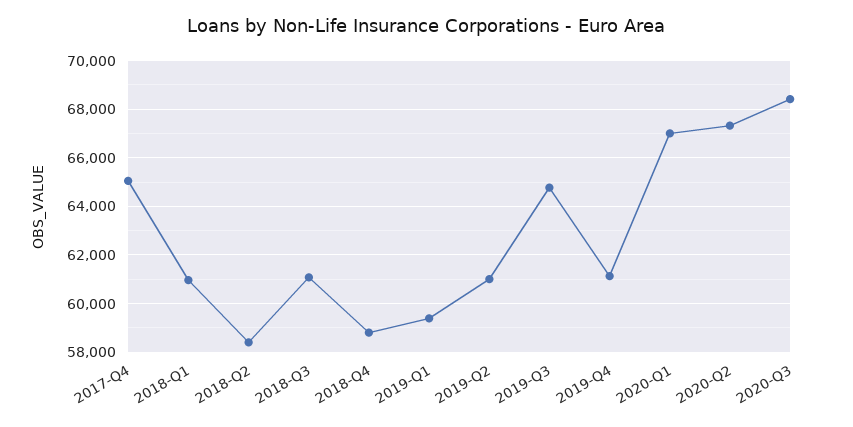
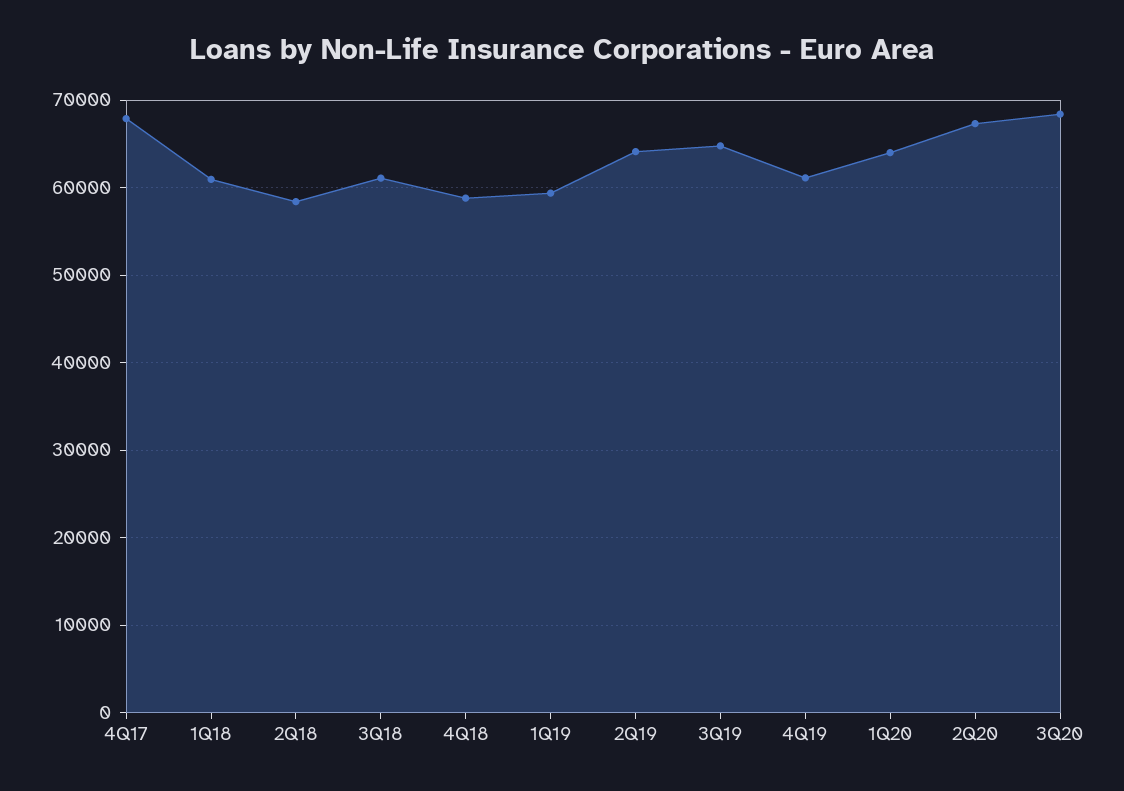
  {
-   "2017-Q4": 65000,
+   "2017-Q4": 68000,
    "2018-Q1": 61000,
    "2018-Q2": 58500,
    "2018-Q3": 61000,
    "2018-Q4": 58750,
    "2019-Q1": 59500,
-   "2019-Q2": 61000,
+   "2019-Q2": 64000,
    "2019-Q3": 64750,
    "2019-Q4": 61250,
-   "2020-Q1": 67000,
+   "2020-Q1": 64000,
    "2020-Q2": 67250,
    "2020-Q3": 68500
  }

